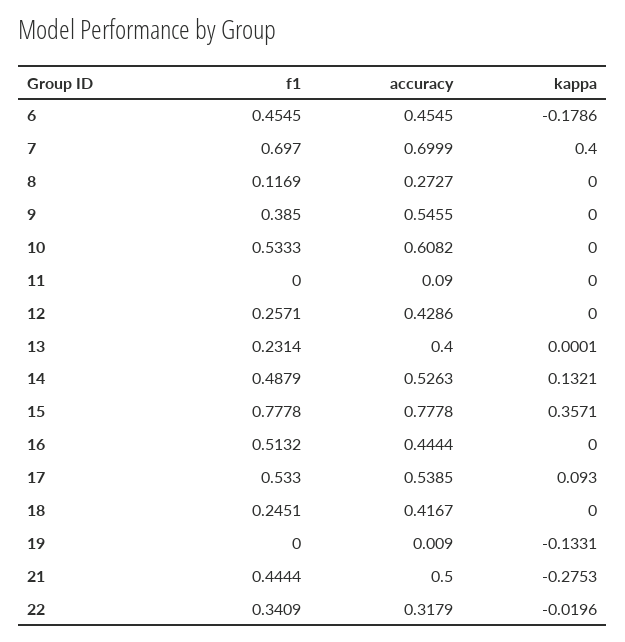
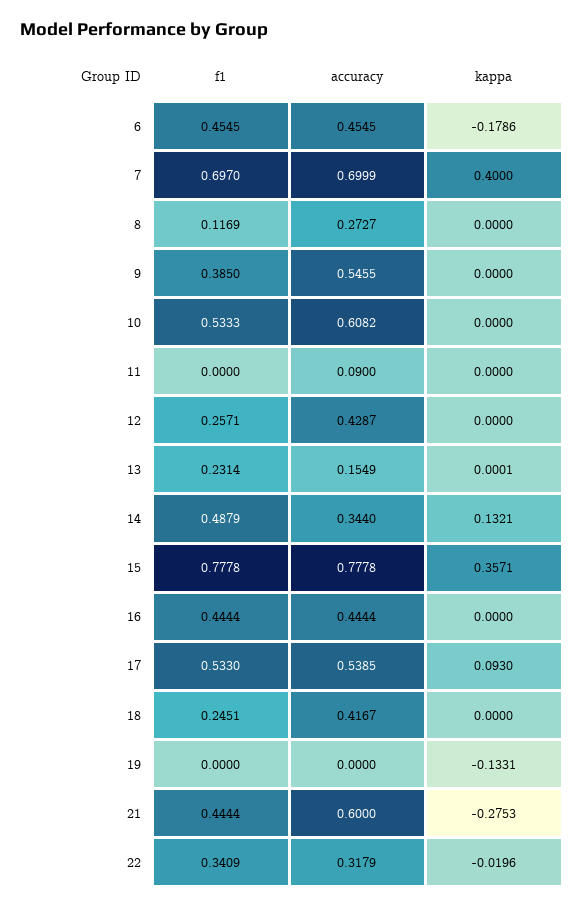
  {
    "f1": {
      "6": 0.4545,
      "7": 0.697,
      "8": 0.1169,
      "9": 0.385,
      "10": 0.5333,
      "11": 0,
      "12": 0.2571,
      "13": 0.2314,
      "14": 0.4879,
      "15": 0.7778,
-     "16": 0.5132,
+     "16": 0.4444,
      "17": 0.533,
      "18": 0.2451,
      "19": 0,
      "21": 0.4444,
      "22": 0.3409
    },
    "accuracy": {
      "6": 0.4545,
      "7": 0.6999,
      "8": 0.2727,
      "9": 0.5455,
      "10": 0.6082,
      "11": 0.09,
-     "12": 0.4286,
+     "12": 0.4287,
-     "13": 0.4,
+     "13": 0.1549,
-     "14": 0.5263,
+     "14": 0.344,
      "15": 0.7778,
      "16": 0.4444,
      "17": 0.5385,
      "18": 0.4167,
-     "19": 0.009,
+     "19": 0,
-     "21": 0.5,
+     "21": 0.6,
      "22": 0.3179
    },
    "kappa": {
      "6": -0.1786,
      "7": 0.4,
      "8": 0,
      "9": 0,
      "10": 0,
      "11": 0,
      "12": 0,
      "13": 0.0001,
      "14": 0.1321,
      "15": 0.3571,
      "16": 0,
      "17": 0.093,
      "18": 0,
      "19": -0.1331,
      "21": -0.2753,
      "22": -0.0196
    }
  }

